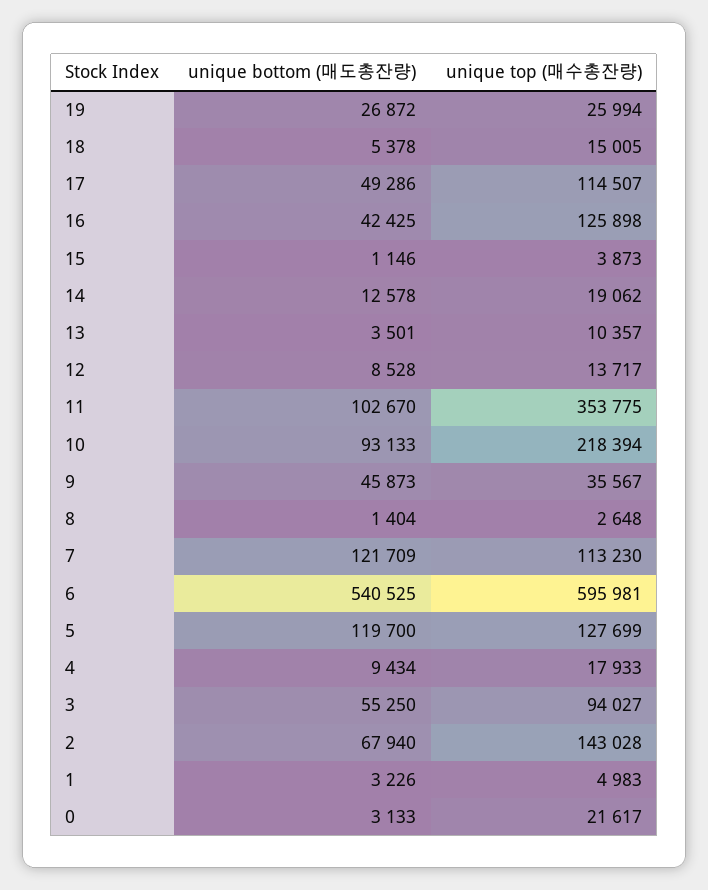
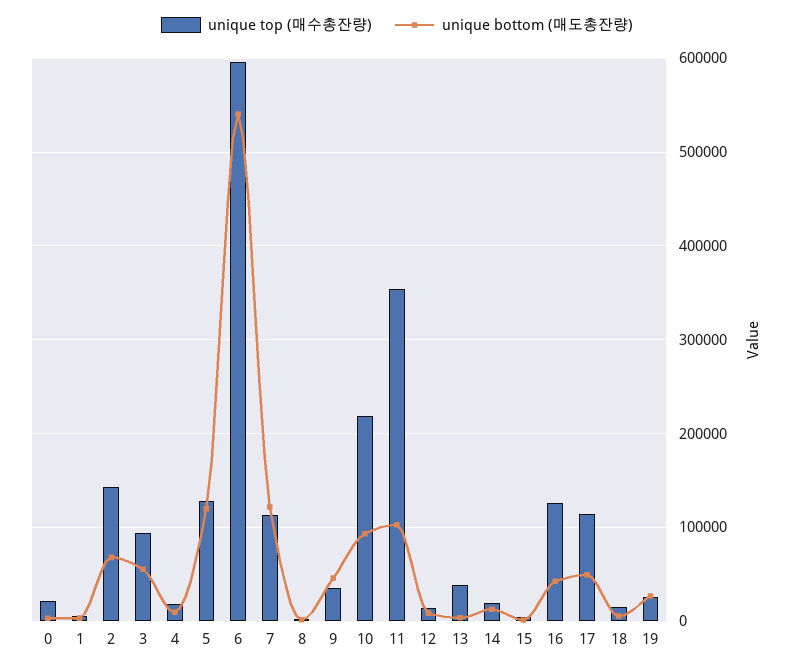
  {
    "unique bottom (매도총잔량)": {
      "19": 26872,
      "18": 5378,
      "17": 49286,
      "16": 42425,
      "15": 1146,
      "14": 12578,
      "13": 3501,
      "12": 8528,
      "11": 102670,
      "10": 93133,
      "9": 45873,
      "8": 1404,
      "7": 121709,
      "6": 540525,
      "5": 119700,
      "4": 9434,
      "3": 55250,
      "2": 67940,
      "1": 3226,
      "0": 3133
    },
    "unique top (매수총잔량)": {
      "19": 25994,
      "18": 15005,
      "17": 114507,
      "16": 125898,
      "15": 3873,
      "14": 19062,
-     "13": 10357,
+     "13": 40000,
      "12": 13717,
      "11": 353775,
      "10": 218394,
      "9": 35567,
      "8": 2648,
      "7": 113230,
      "6": 595981,
      "5": 127699,
      "4": 17933,
      "3": 94027,
      "2": 143028,
      "1": 4983,
      "0": 21617
    }
  }

